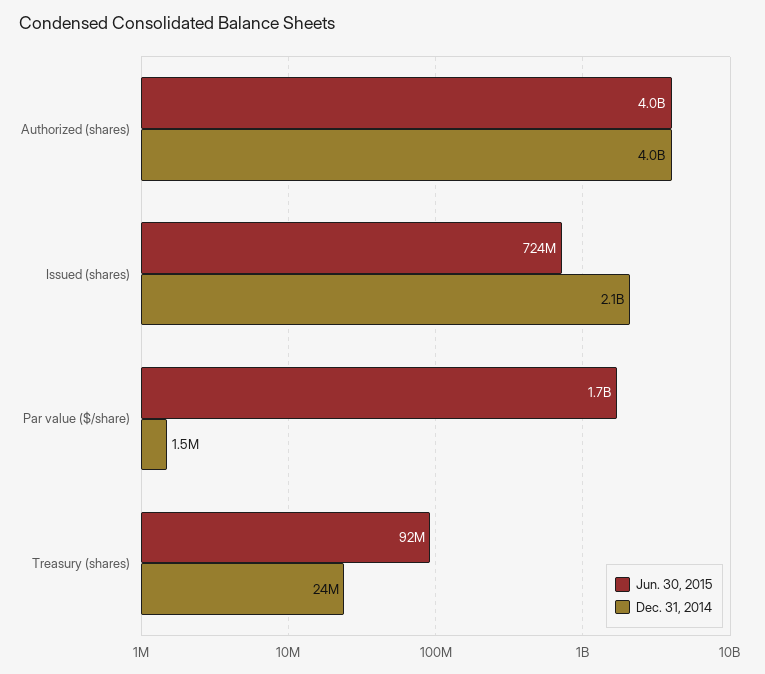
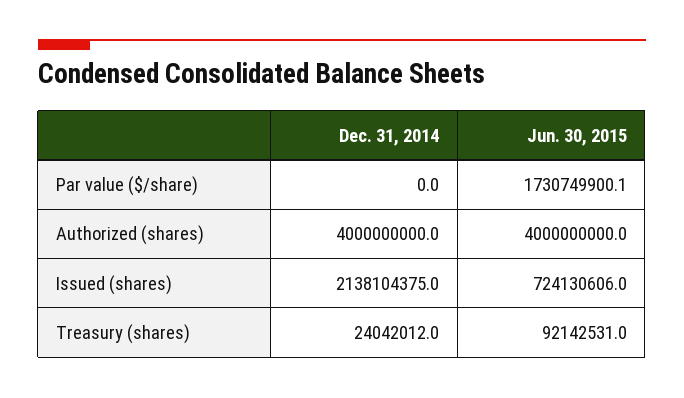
  {
    "Jun. 30, 2015": {
      "Authorized (shares)": 4000000000,
      "Issued (shares)": 724130606,
      "Par value ($/share)": 1730749900.1,
      "Treasury (shares)": 92142531
    },
    "Dec. 31, 2014": {
      "Authorized (shares)": 4000000000,
      "Issued (shares)": 2138104375,
-     "Par value ($/share)": 1500000,
+     "Par value ($/share)": 0,
      "Treasury (shares)": 24042012
    }
  }

